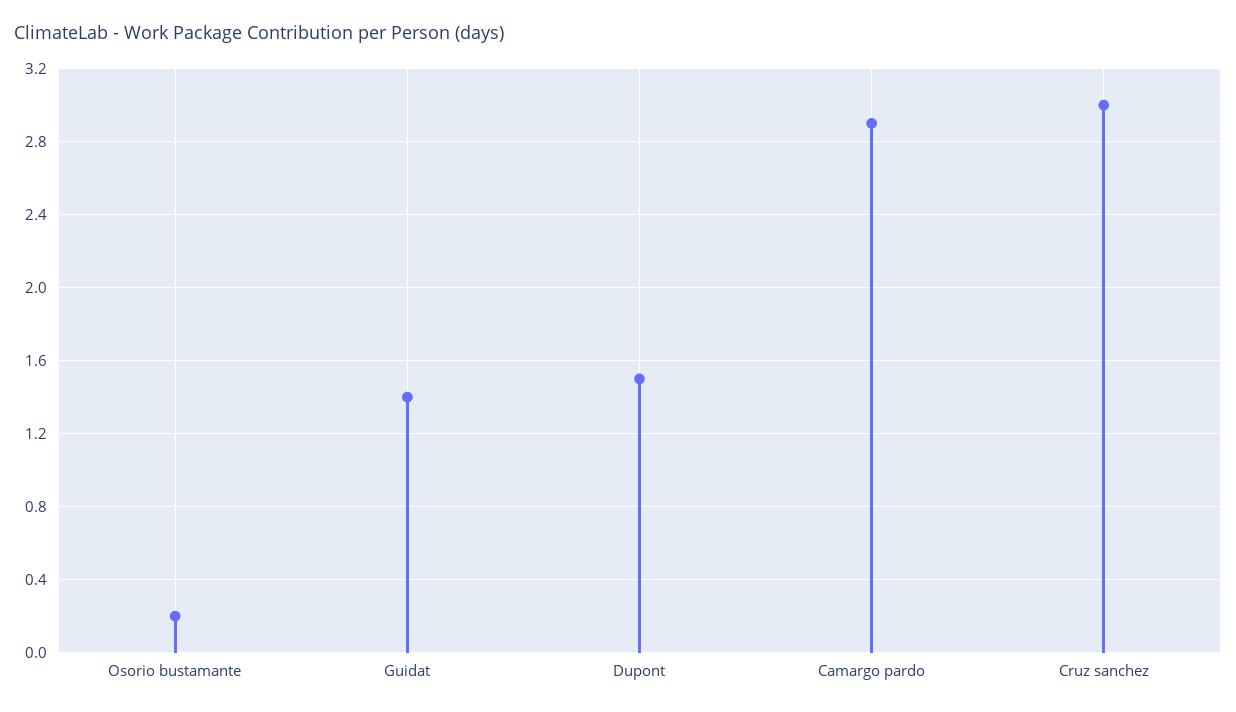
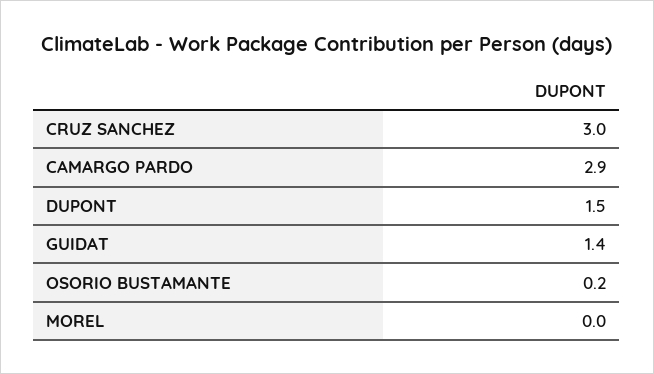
  {
    "Osorio bustamante": 0.2,
    "Guidat": 1.4,
    "Dupont": 1.5,
    "Camargo pardo": 2.9,
-   "Cruz sanchez": 3
+   "Cruz sanchez": 3,
+   "MOREL": 0
  }

